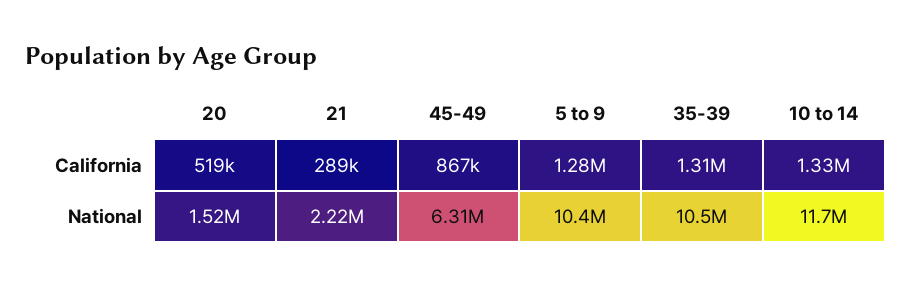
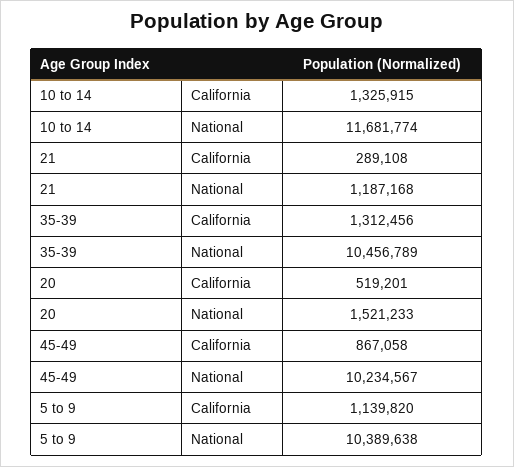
  {
    "20": {
      "California": 519201,
      "National": 1521233
    },
    "21": {
      "California": 289108,
-     "National": 2220000
+     "National": 1187168
    },
    "45-49": {
      "California": 867058,
-     "National": 6310000
+     "National": 10234567
    },
    "5 to 9": {
-     "California": 1280000,
+     "California": 1139820,
      "National": 10389638
    },
    "35-39": {
      "California": 1312456,
      "National": 10456789
    },
    "10 to 14": {
      "California": 1325915,
      "National": 11681774
    }
  }

